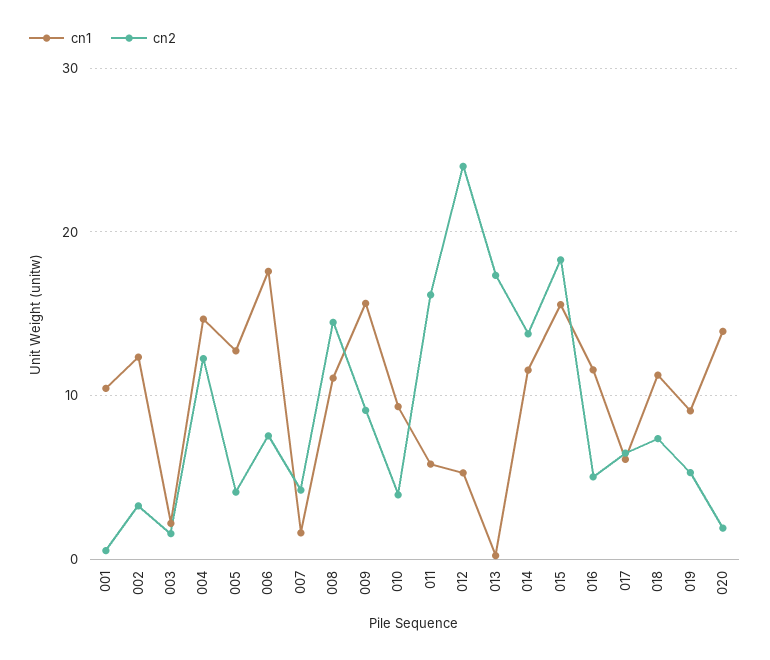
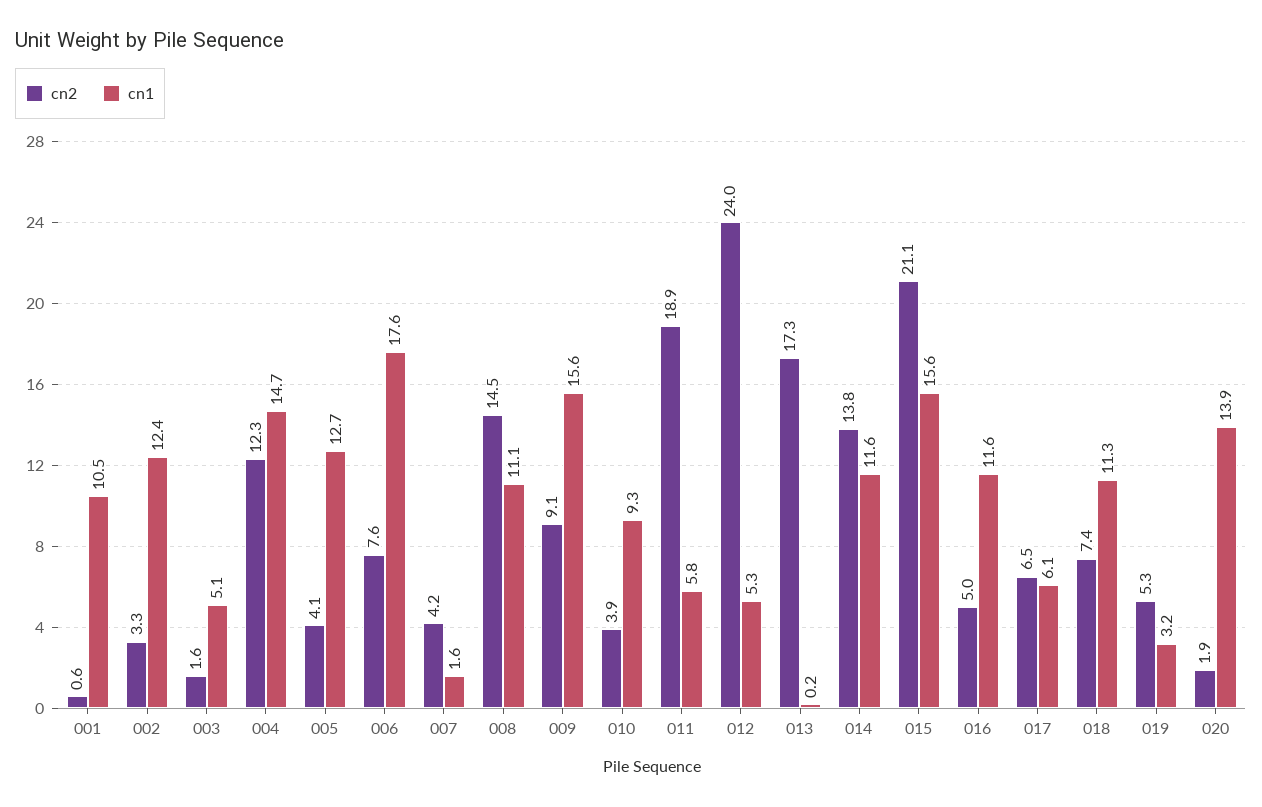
  {
    "cn1": {
      "001": 10.5,
      "002": 12.4,
-     "003": 2,
+     "003": 5.1,
      "004": 14.7,
      "005": 12.7,
      "006": 17.6,
      "007": 1.6,
      "008": 11.1,
      "009": 15.6,
      "010": 9.3,
      "011": 5.8,
      "012": 5.3,
      "013": 0.2,
      "014": 11.6,
      "015": 15.6,
      "016": 11.6,
      "017": 6.1,
      "018": 11.3,
-     "019": 9,
+     "019": 3.2,
      "020": 13.9
    },
    "cn2": {
      "001": 0.6,
      "002": 3.3,
      "003": 1.6,
      "004": 12.3,
      "005": 4.1,
      "006": 7.6,
      "007": 4.2,
      "008": 14.5,
      "009": 9.1,
      "010": 3.9,
-     "011": 16,
+     "011": 18.9,
      "012": 24,
      "013": 17.3,
      "014": 13.8,
-     "015": 18,
+     "015": 21.1,
      "016": 5,
      "017": 6.5,
      "018": 7.4,
      "019": 5.3,
      "020": 1.9
    }
  }

